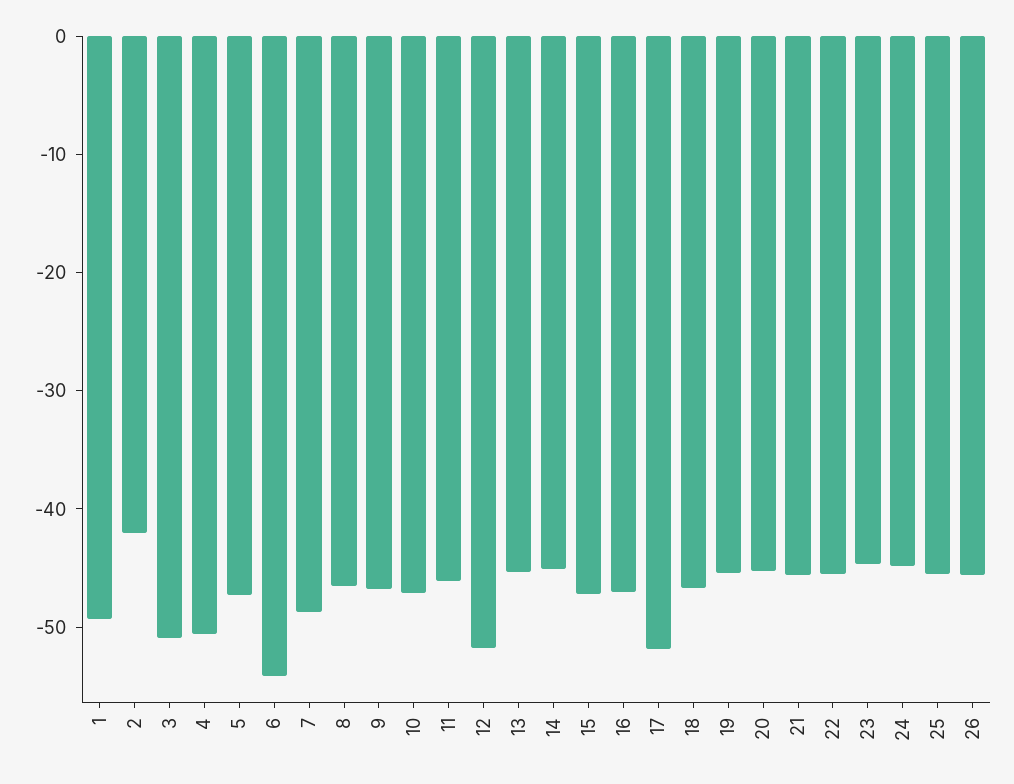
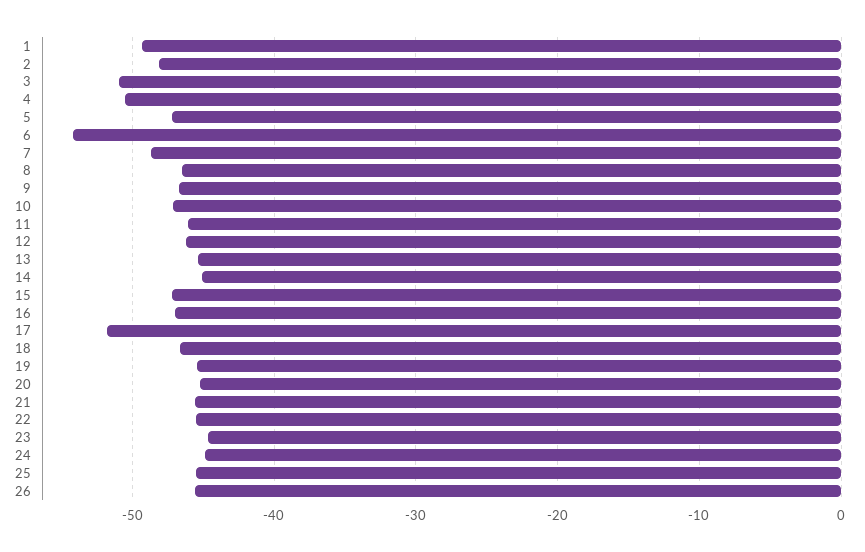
  {
    "1": -49,
-   "2": -42,
+   "2": -48,
    "3": -51,
    "4": -51,
    "5": -47,
    "6": -54,
    "7": -49,
    "8": -46,
    "9": -47,
    "10": -47,
    "11": -46,
-   "12": -52,
+   "12": -46,
    "13": -45,
    "14": -45,
    "15": -47,
    "16": -47,
    "17": -52,
    "18": -47,
    "19": -45,
    "20": -45,
    "21": -46,
    "22": -46,
    "23": -45,
    "24": -45,
    "25": -46,
    "26": -46
  }

